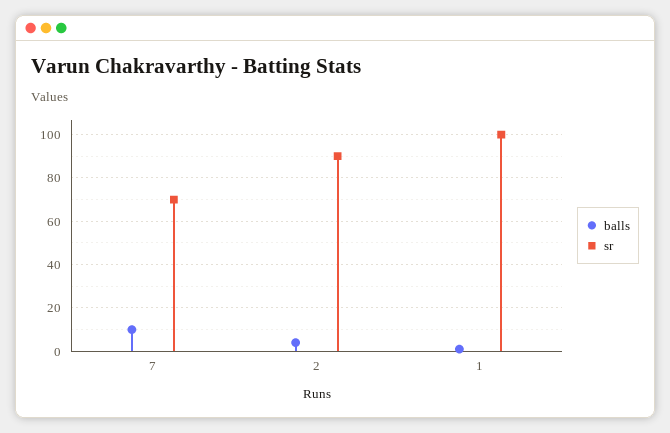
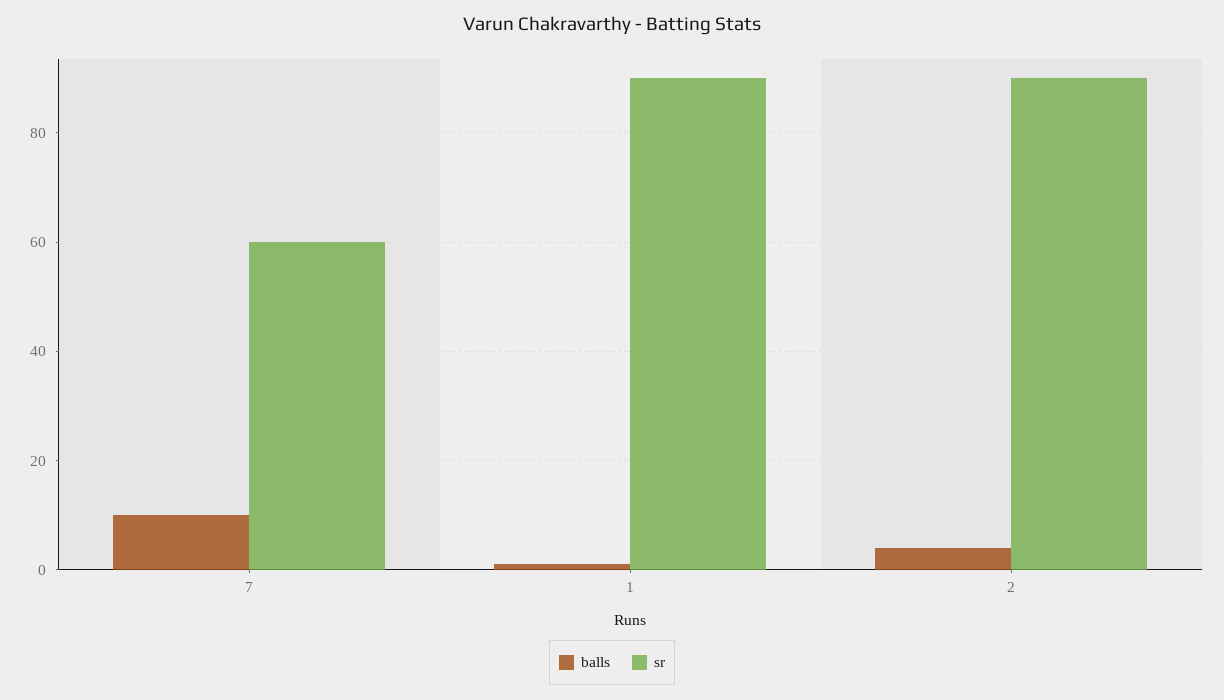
  {
    "balls": {
      "7": 10,
      "2": 5,
      "1": 0
    },
    "sr": {
-     "7": 70,
+     "7": 60,
      "2": 90,
-     "1": 100
+     "1": 90
    }
  }

